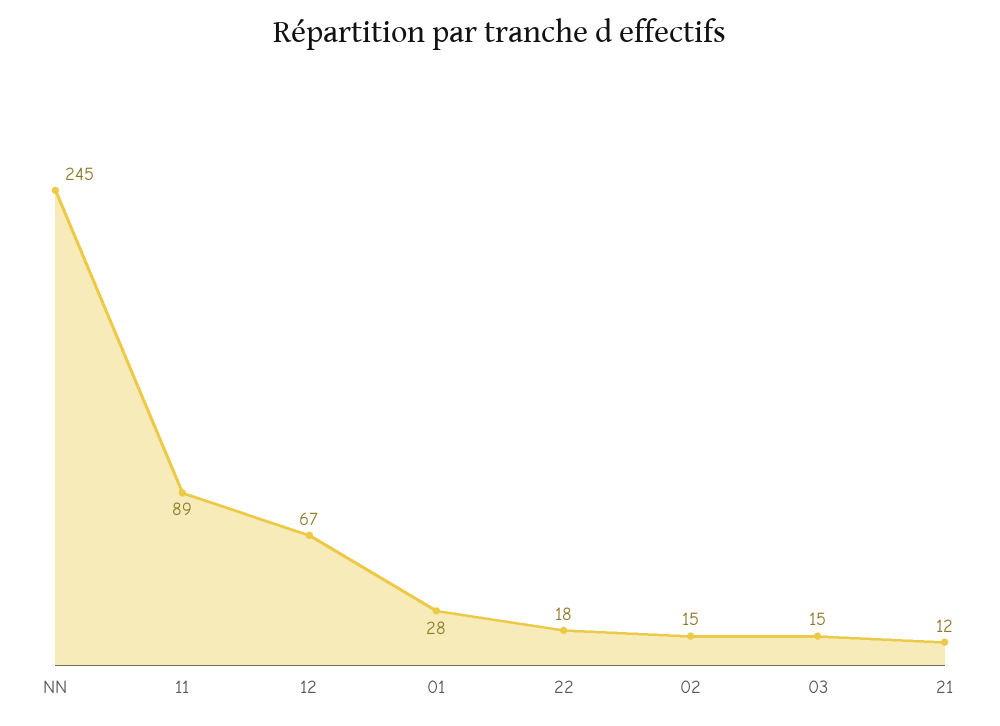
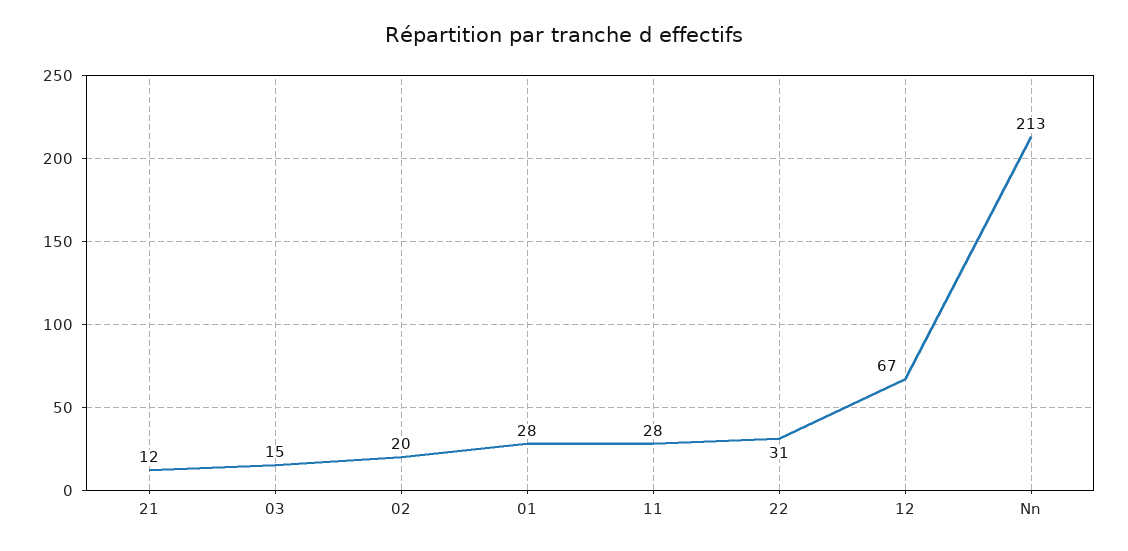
  {
-   "NN": 245,
+   "NN": 213,
-   "11": 89,
+   "11": 28,
    "12": 67,
    "01": 28,
-   "22": 18,
+   "22": 31,
-   "02": 15,
+   "02": 20,
    "03": 15,
    "21": 12
  }

